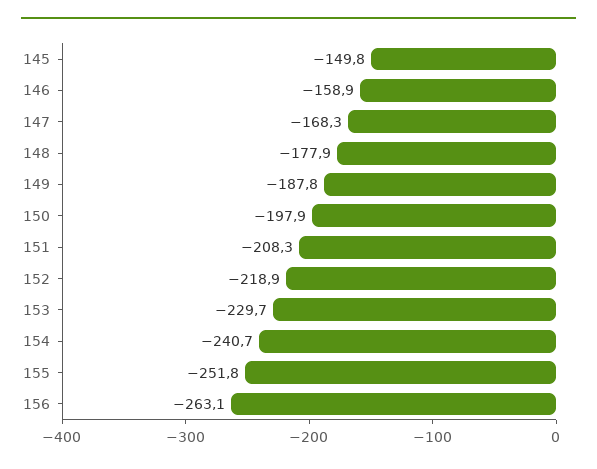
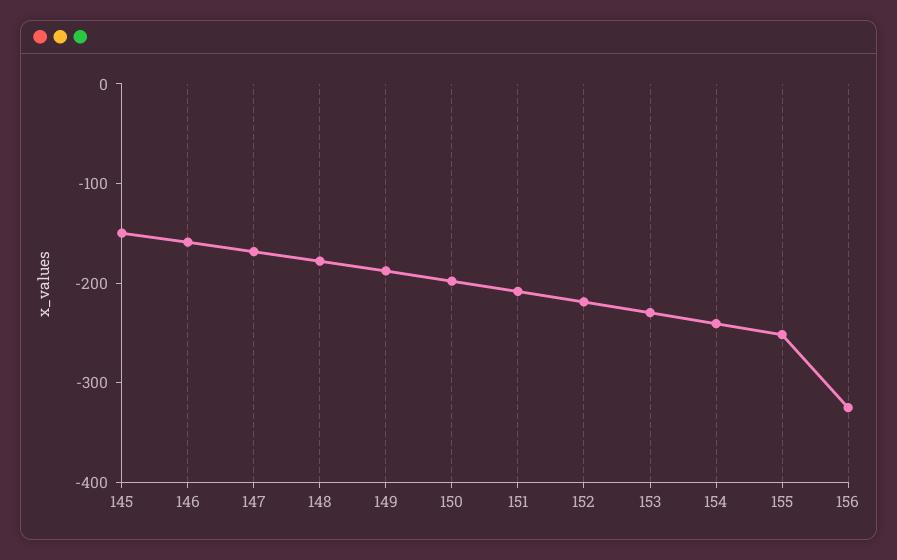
  {
    "145": -149.8,
    "146": -158.9,
    "147": -168.3,
    "148": -177.9,
    "149": -187.8,
    "150": -197.9,
    "151": -208.3,
    "152": -218.9,
    "153": -229.7,
    "154": -240.7,
    "155": -251.8,
-   "156": -263.1
+   "156": -320
  }

